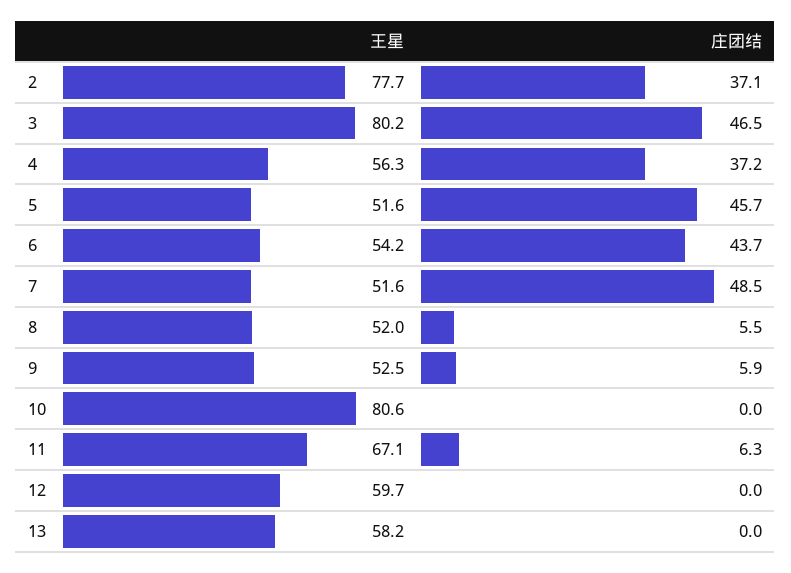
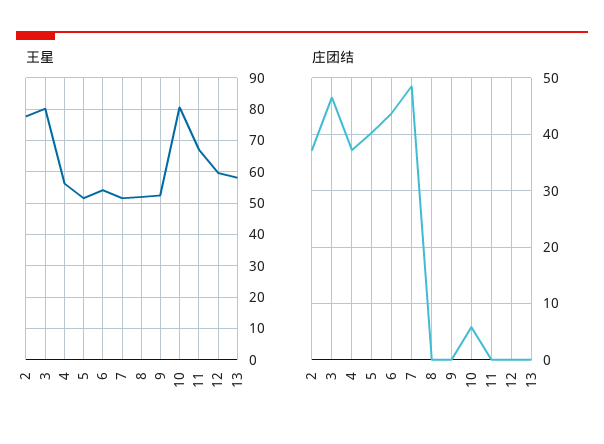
  {
    "王星": {
      "2": 77.7,
      "3": 80.2,
      "4": 56.3,
      "5": 51.6,
      "6": 54.2,
      "7": 51.6,
      "8": 52,
      "9": 52.5,
      "10": 80.6,
      "11": 67.1,
      "12": 59.7,
      "13": 58.2
    },
    "庄团结": {
      "2": 37.1,
      "3": 46.5,
      "4": 37.2,
-     "5": 45.7,
+     "5": 40,
      "6": 43.7,
      "7": 48.5,
-     "8": 5.5,
+     "8": 0,
-     "9": 5.9,
+     "9": 0,
-     "10": 0,
+     "10": 6,
-     "11": 6.3,
+     "11": 0,
      "12": 0,
      "13": 0
    }
  }

